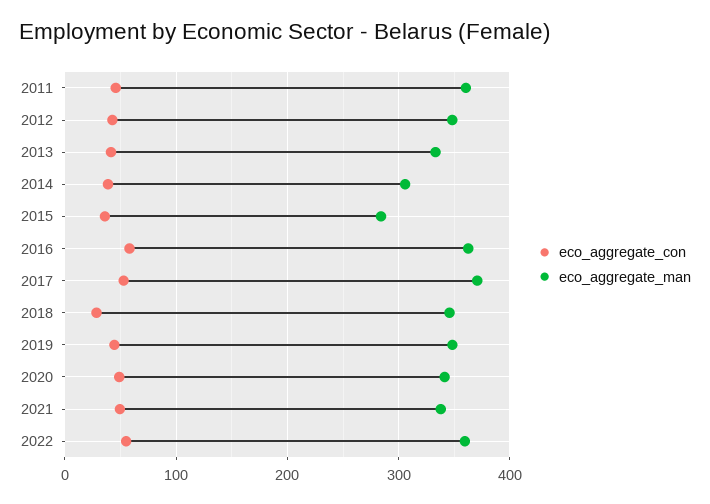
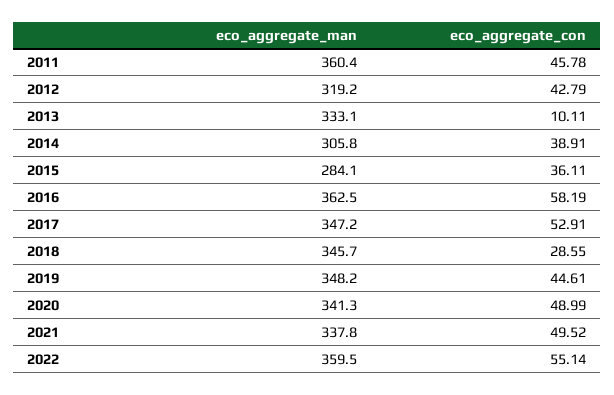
  {
    "eco_aggregate_con": {
      "2011": 45.78,
      "2012": 42.79,
-     "2013": 40,
+     "2013": 10.11,
      "2014": 38.91,
      "2015": 36.11,
      "2016": 58.19,
      "2017": 52.91,
      "2018": 28.55,
      "2019": 44.61,
      "2020": 48.99,
      "2021": 49.52,
      "2022": 55.14
    },
    "eco_aggregate_man": {
      "2011": 360.4,
-     "2012": 350,
+     "2012": 319.2,
      "2013": 333.1,
      "2014": 305.8,
      "2015": 284.1,
      "2016": 362.5,
-     "2017": 370,
+     "2017": 347.2,
      "2018": 345.7,
      "2019": 348.2,
      "2020": 341.3,
      "2021": 337.8,
      "2022": 359.5
    }
  }

